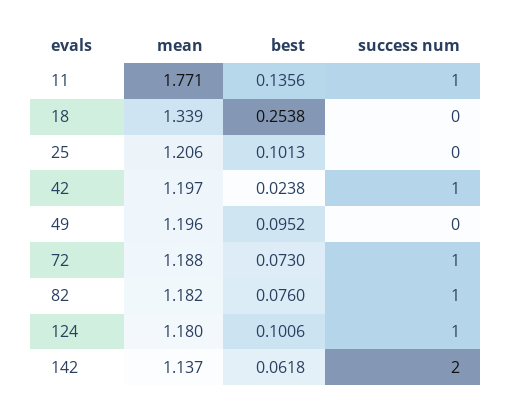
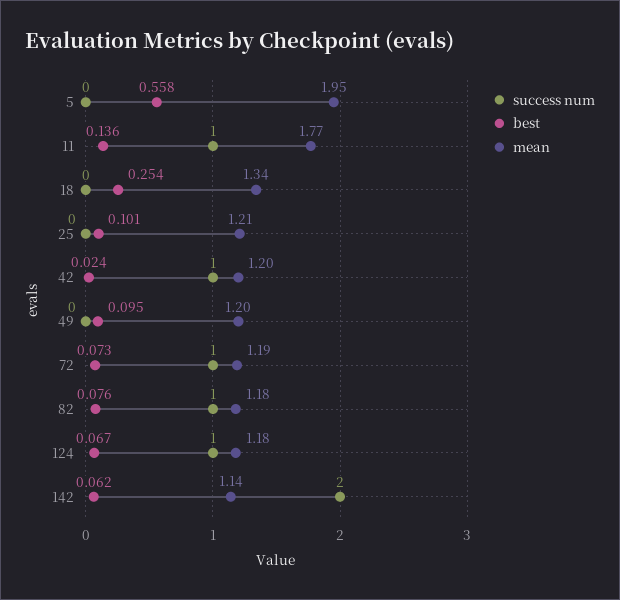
  {
    "mean": {
      "11": 1.771,
      "18": 1.339,
      "25": 1.206,
      "42": 1.197,
      "49": 1.196,
      "72": 1.188,
      "82": 1.182,
      "124": 1.18,
-     "142": 1.137
+     "142": 1.137,
+     "5": 1.95
    },
    "best": {
      "11": 0.1356,
      "18": 0.2538,
      "25": 0.1013,
      "42": 0.0238,
      "49": 0.0952,
      "72": 0.073,
      "82": 0.076,
-     "124": 0.1006,
+     "124": 0.067,
-     "142": 0.0618
+     "142": 0.0618,
+     "5": 0.558
    },
    "success num": {
      "11": 1,
      "18": 0,
      "25": 0,
      "42": 1,
      "49": 0,
      "72": 1,
      "82": 1,
      "124": 1,
-     "142": 2
+     "142": 2,
+     "5": 0
    }
  }

